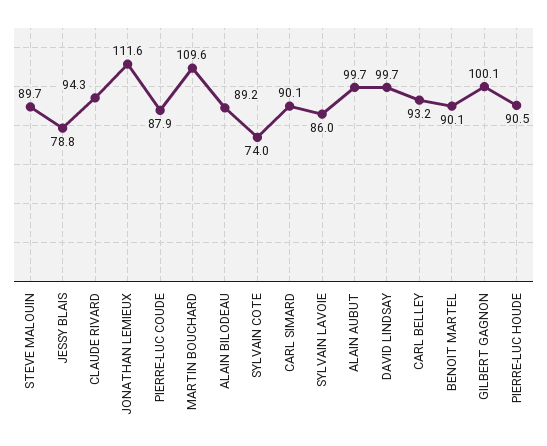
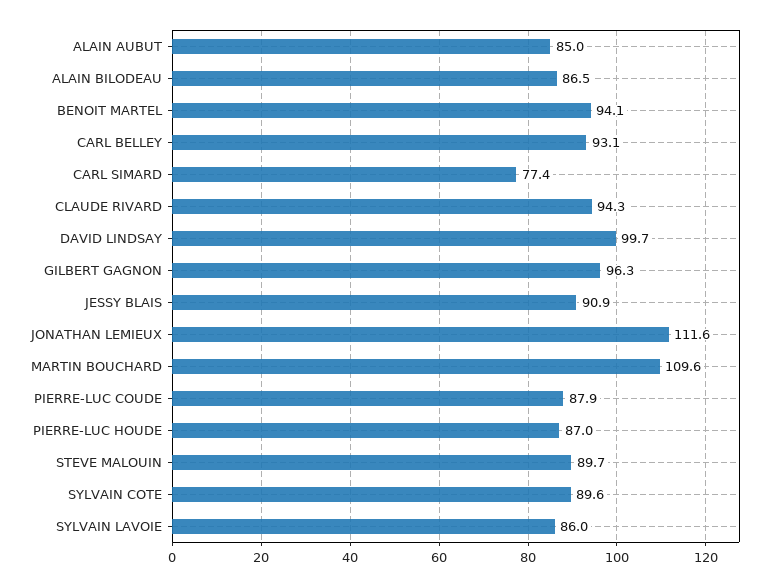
  {
    "STEVE MALOUIN": 89.7,
-   "JESSY BLAIS": 78.8,
+   "JESSY BLAIS": 90.9,
    "CLAUDE RIVARD": 94.3,
    "JONATHAN LEMIEUX": 111.6,
    "PIERRE-LUC COUDE": 87.9,
    "MARTIN BOUCHARD": 109.6,
-   "ALAIN BILODEAU": 89.2,
+   "ALAIN BILODEAU": 86.5,
-   "SYLVAIN COTE": 74,
+   "SYLVAIN COTE": 89.6,
-   "CARL SIMARD": 90.1,
+   "CARL SIMARD": 77.4,
    "SYLVAIN LAVOIE": 86,
-   "ALAIN AUBUT": 99.7,
+   "ALAIN AUBUT": 85,
    "DAVID LINDSAY": 99.7,
-   "CARL BELLEY": 93.2,
+   "CARL BELLEY": 93.1,
-   "BENOIT MARTEL": 90.1,
+   "BENOIT MARTEL": 94.1,
-   "GILBERT GAGNON": 100.1,
+   "GILBERT GAGNON": 96.3,
-   "PIERRE-LUC HOUDE": 90.5
+   "PIERRE-LUC HOUDE": 87
  }

